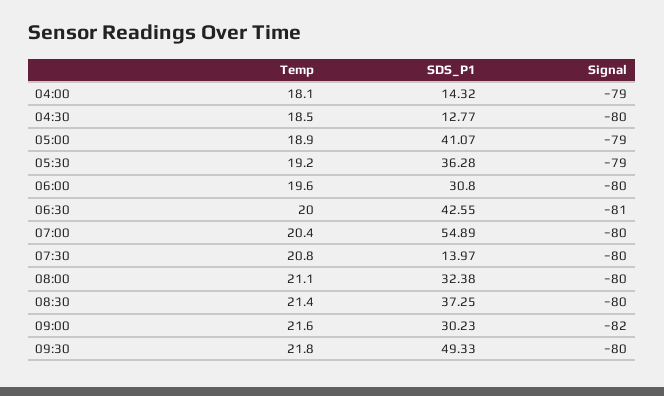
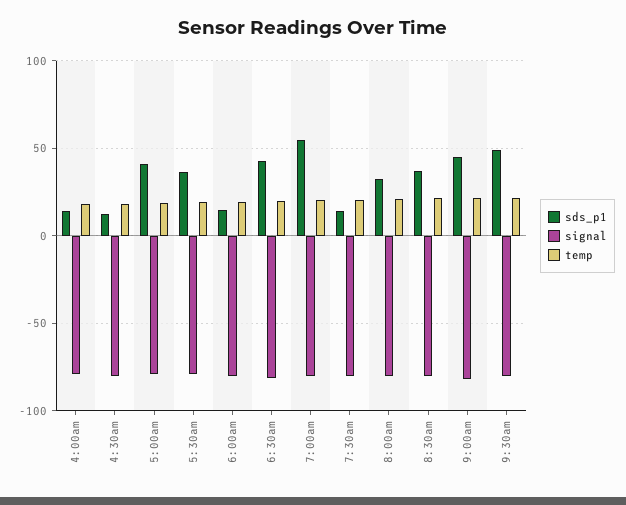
  {
    "Temp": {
      "04:00": 18.1,
      "04:30": 18.5,
      "05:00": 18.9,
      "05:30": 19.2,
      "06:00": 19.6,
      "06:30": 20,
      "07:00": 20.4,
      "07:30": 20.8,
      "08:00": 21.1,
      "08:30": 21.4,
      "09:00": 21.6,
      "09:30": 21.8
    },
    "SDS_P1": {
      "04:00": 14.32,
      "04:30": 12.77,
      "05:00": 41.07,
      "05:30": 36.28,
-     "06:00": 30.8,
+     "06:00": 15,
      "06:30": 42.55,
      "07:00": 54.89,
      "07:30": 13.97,
      "08:00": 32.38,
      "08:30": 37.25,
-     "09:00": 30.23,
+     "09:00": 45,
      "09:30": 49.33
    },
    "Signal": {
      "04:00": -79,
      "04:30": -80,
      "05:00": -79,
      "05:30": -79,
      "06:00": -80,
      "06:30": -81,
      "07:00": -80,
      "07:30": -80,
      "08:00": -80,
      "08:30": -80,
      "09:00": -82,
      "09:30": -80
    }
  }

